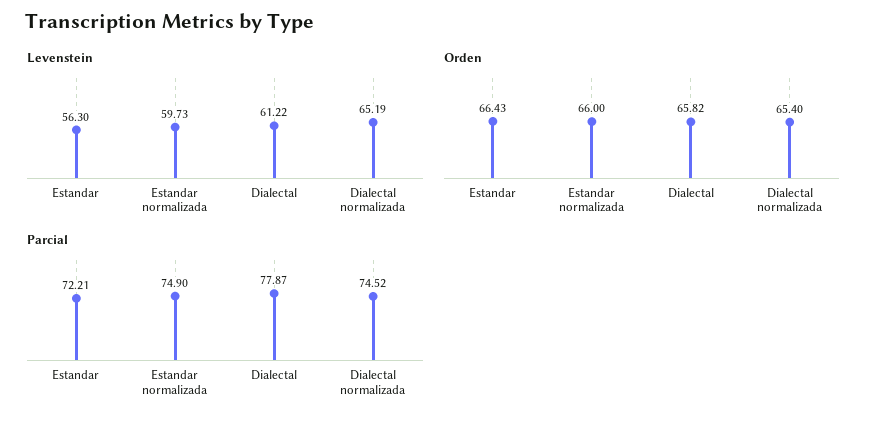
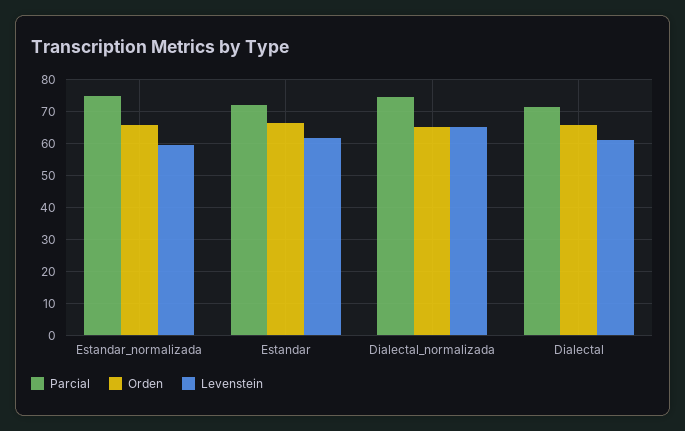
  {
    "Levenstein": {
-     "Estandar": 56.3,
+     "Estandar": 62,
      "Estandar normalizada": 59.73,
      "Dialectal": 61.22,
      "Dialectal normalizada": 65.19
    },
    "Orden": {
      "Estandar": 66.43,
      "Estandar normalizada": 66,
      "Dialectal": 65.82,
      "Dialectal normalizada": 65.4
    },
    "Parcial": {
      "Estandar": 72.21,
      "Estandar normalizada": 74.9,
-     "Dialectal": 77.87,
+     "Dialectal": 72,
      "Dialectal normalizada": 74.52
    }
  }

